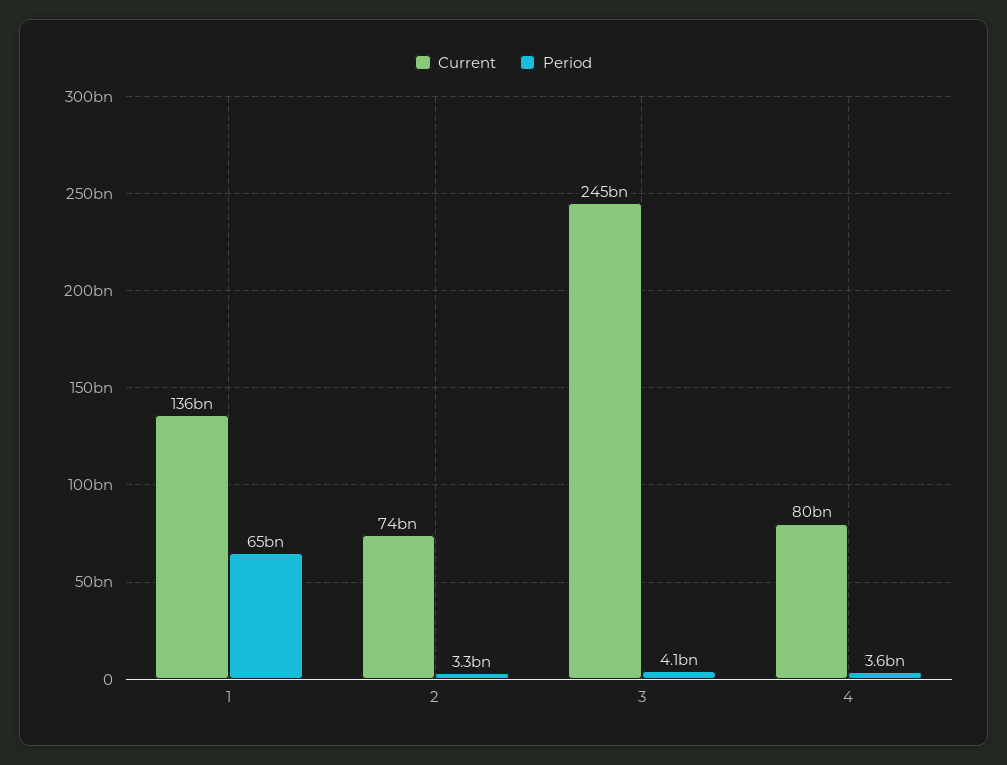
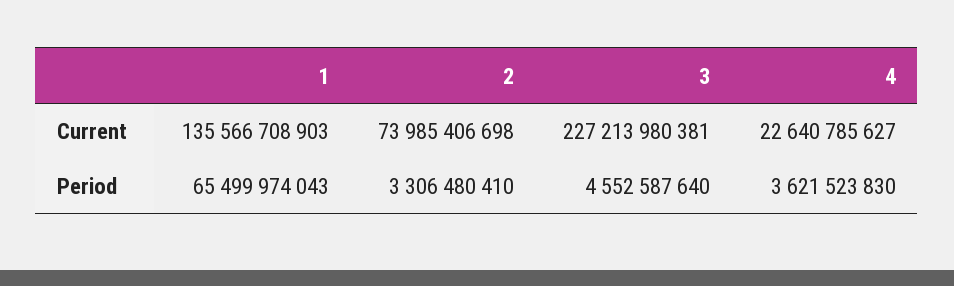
  {
    "Current": {
      "1": 135566708903,
      "2": 73985406698,
-     "3": 245000000000,
+     "3": 227213980381,
-     "4": 80000000000
+     "4": 22640785627
    },
    "Period": {
      "1": 65499974043,
      "2": 3306480410,
-     "3": 4100000000,
+     "3": 4552587640,
      "4": 3621523830
    }
  }

